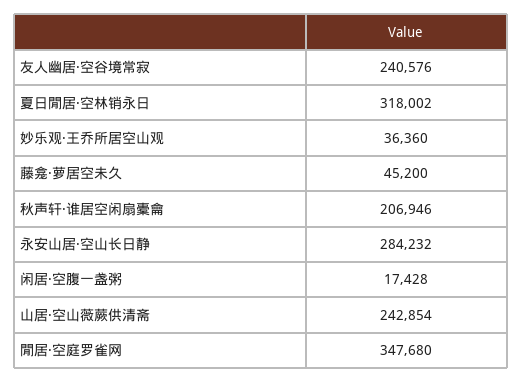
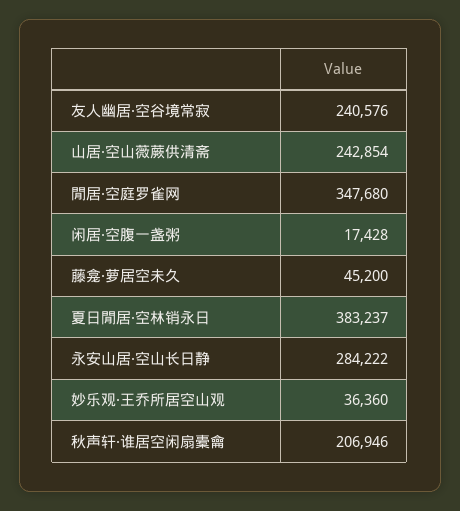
  {
    "友人幽居·空谷境常寂": 240576,
-   "夏日閒居·空林销永日": 318002,
+   "夏日閒居·空林销永日": 383237,
    "妙乐观·王乔所居空山观": 36360,
    "藤龛·萝居空未久": 45200,
    "秋声轩·谁居空闲扇橐龠": 206946,
-   "永安山居·空山长日静": 284232,
+   "永安山居·空山长日静": 284222,
    "闲居·空腹一盏粥": 17428,
    "山居·空山薇蕨供清斋": 242854,
    "閒居·空庭罗雀网": 347680
  }

